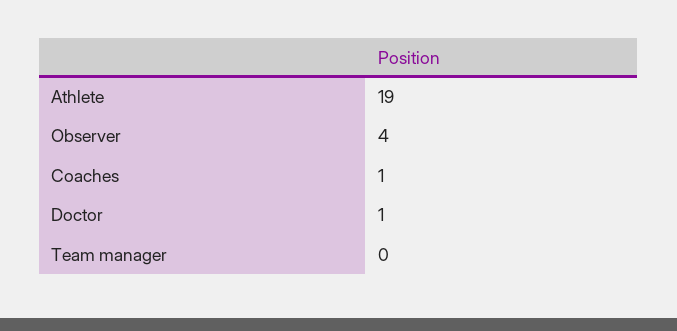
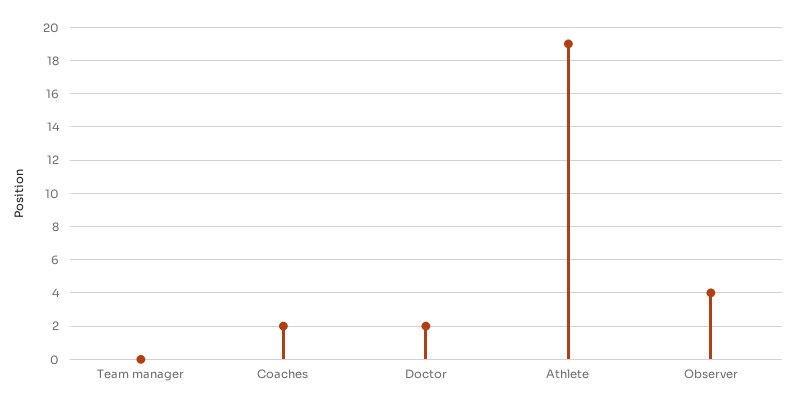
  {
    "Athlete": 19,
    "Observer": 4,
-   "Coaches": 1,
+   "Coaches": 2,
-   "Doctor": 1,
+   "Doctor": 2,
    "Team manager": 0
  }

